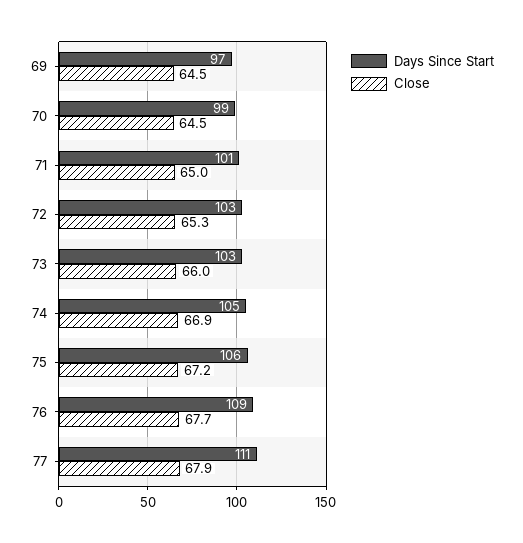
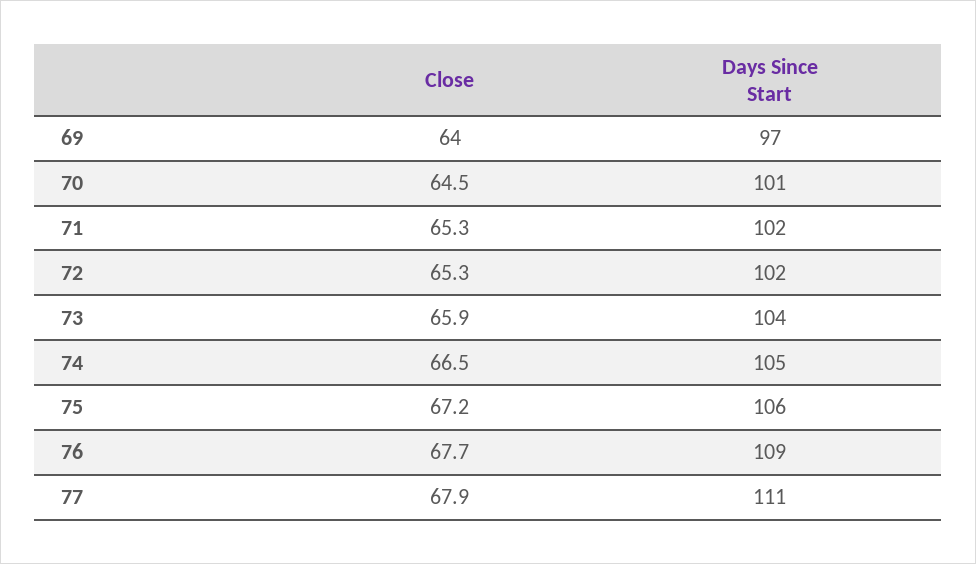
  {
    "Days Since Start": {
      "69": 97,
-     "70": 99,
+     "70": 101,
-     "71": 101,
+     "71": 102,
-     "72": 103,
+     "72": 102,
-     "73": 103,
+     "73": 104,
      "74": 105,
      "75": 106,
      "76": 109,
      "77": 111
    },
    "Close": {
-     "69": 64.5,
+     "69": 64,
      "70": 64.5,
-     "71": 65,
+     "71": 65.3,
      "72": 65.3,
-     "73": 66,
+     "73": 65.9,
-     "74": 66.9,
+     "74": 66.5,
      "75": 67.2,
      "76": 67.7,
      "77": 67.9
    }
  }

